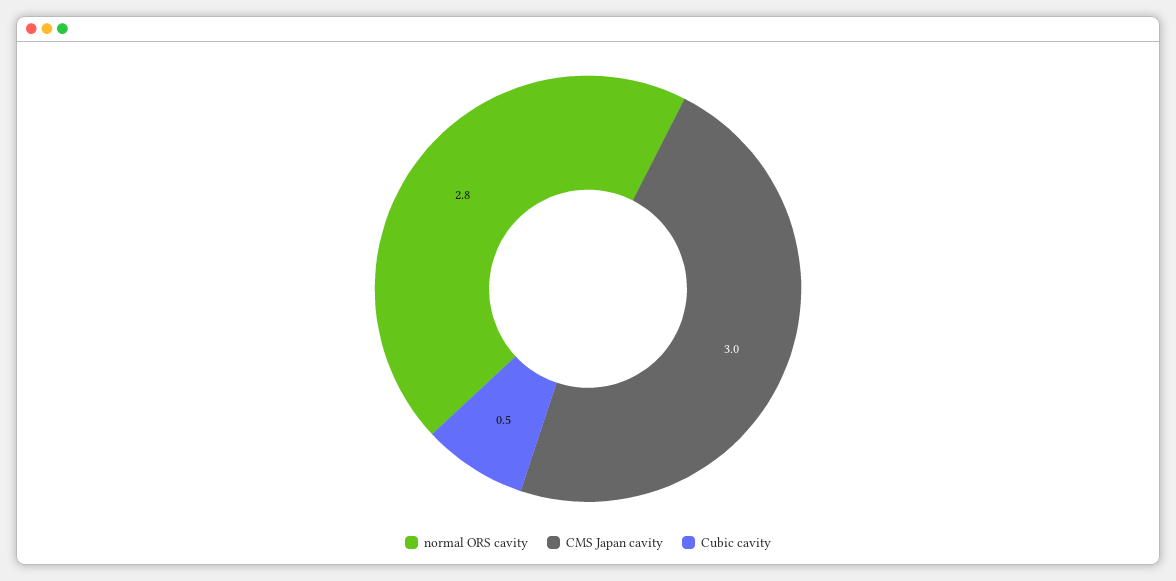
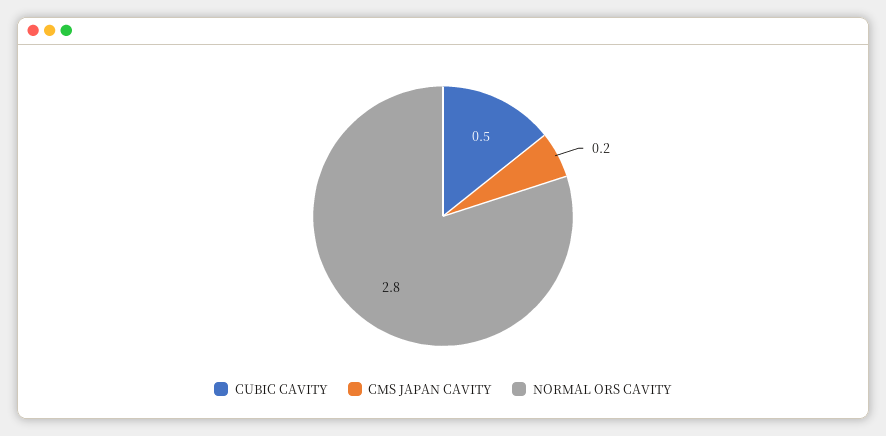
  {
    "normal ORS cavity": 2.8,
-   "CMS Japan cavity": 3,
+   "CMS Japan cavity": 0.2,
    "Cubic cavity": 0.5
  }

